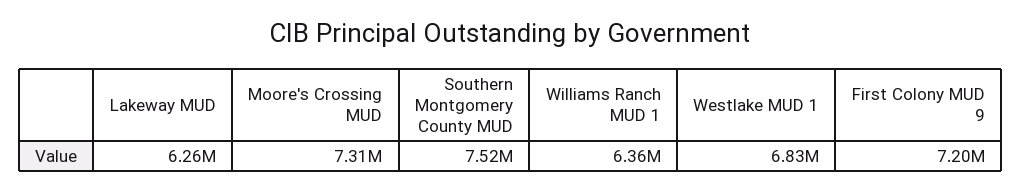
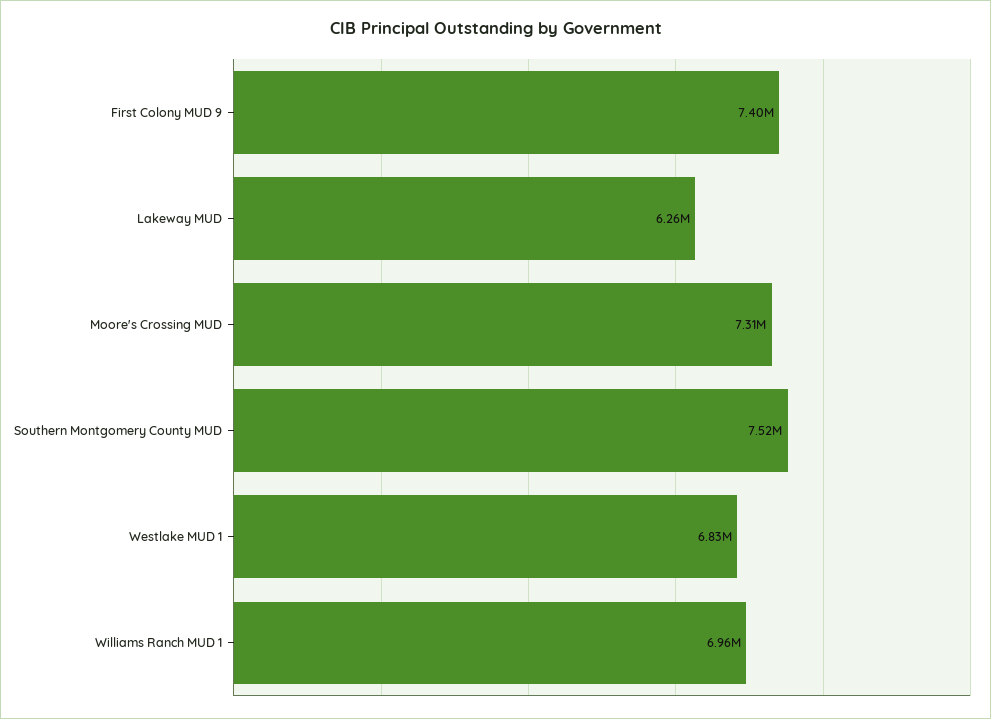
  {
    "Lakeway MUD": 6260000,
    "Moore's Crossing MUD": 7310000,
    "Southern Montgomery County MUD": 7520000,
-   "Williams Ranch MUD 1": 6360000,
+   "Williams Ranch MUD 1": 6960000,
    "Westlake MUD 1": 6830000,
-   "First Colony MUD 9": 7200000
+   "First Colony MUD 9": 7400000
  }

